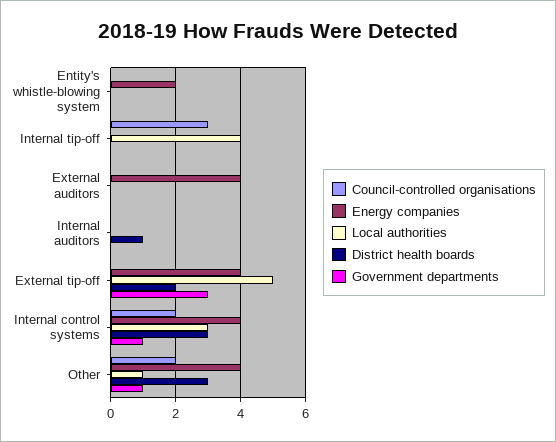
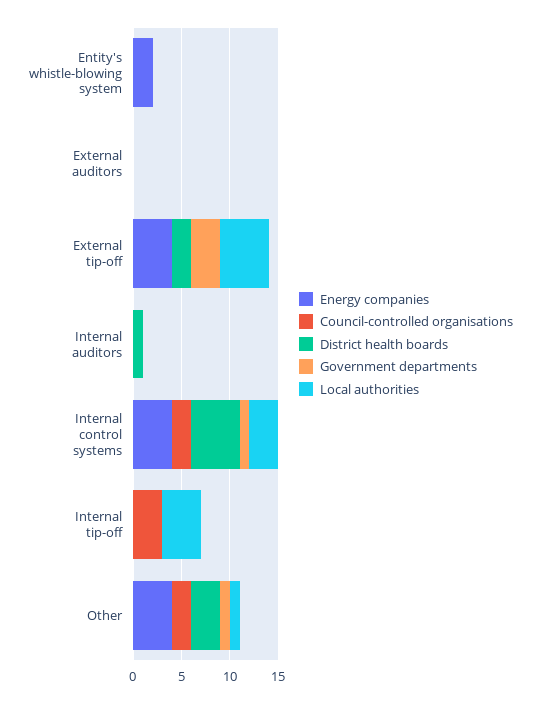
  {
    "Council-controlled organisations": {
      "Entity's whistle-blowing system": 0,
      "Internal tip-off": 3,
      "External auditors": 0,
      "Internal auditors": 0,
      "External tip-off": 0,
      "Internal control systems": 2,
      "Other": 2
    },
    "Energy companies": {
      "Entity's whistle-blowing system": 2,
      "Internal tip-off": 0,
-     "External auditors": 4,
+     "External auditors": 0,
      "Internal auditors": 0,
      "External tip-off": 4,
      "Internal control systems": 4,
      "Other": 4
    },
    "Local authorities": {
      "Entity's whistle-blowing system": 0,
      "Internal tip-off": 4,
      "External auditors": 0,
      "Internal auditors": 0,
      "External tip-off": 5,
      "Internal control systems": 3,
      "Other": 1
    },
    "District health boards": {
      "Entity's whistle-blowing system": 0,
      "Internal tip-off": 0,
      "External auditors": 0,
      "Internal auditors": 1,
      "External tip-off": 2,
-     "Internal control systems": 3,
+     "Internal control systems": 5,
      "Other": 3
    },
    "Government departments": {
      "Entity's whistle-blowing system": 0,
      "Internal tip-off": 0,
      "External auditors": 0,
      "Internal auditors": 0,
      "External tip-off": 3,
      "Internal control systems": 1,
      "Other": 1
    }
  }

